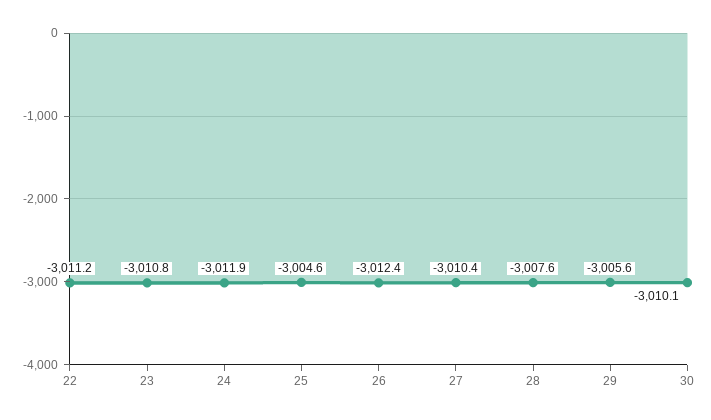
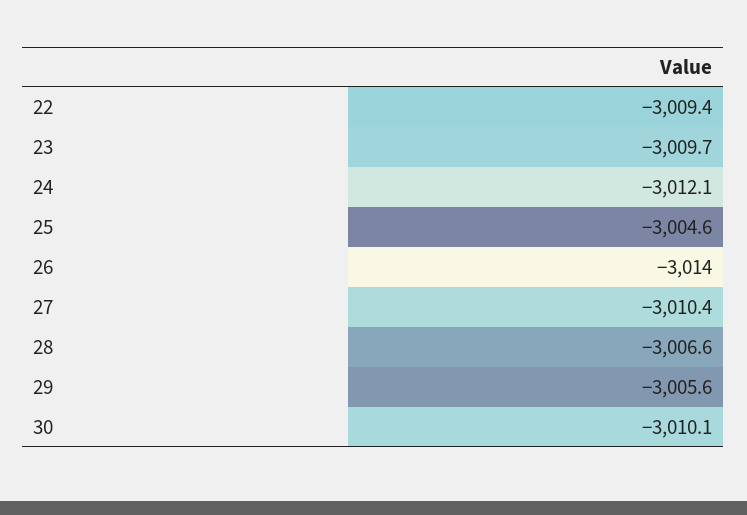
  {
-   "22": -3011.2,
+   "22": -3009.4,
-   "23": -3010.8,
+   "23": -3009.7,
-   "24": -3011.9,
+   "24": -3012.1,
    "25": -3004.6,
-   "26": -3012.4,
+   "26": -3014,
    "27": -3010.4,
-   "28": -3007.6,
+   "28": -3006.6,
    "29": -3005.6,
    "30": -3010.1
  }

